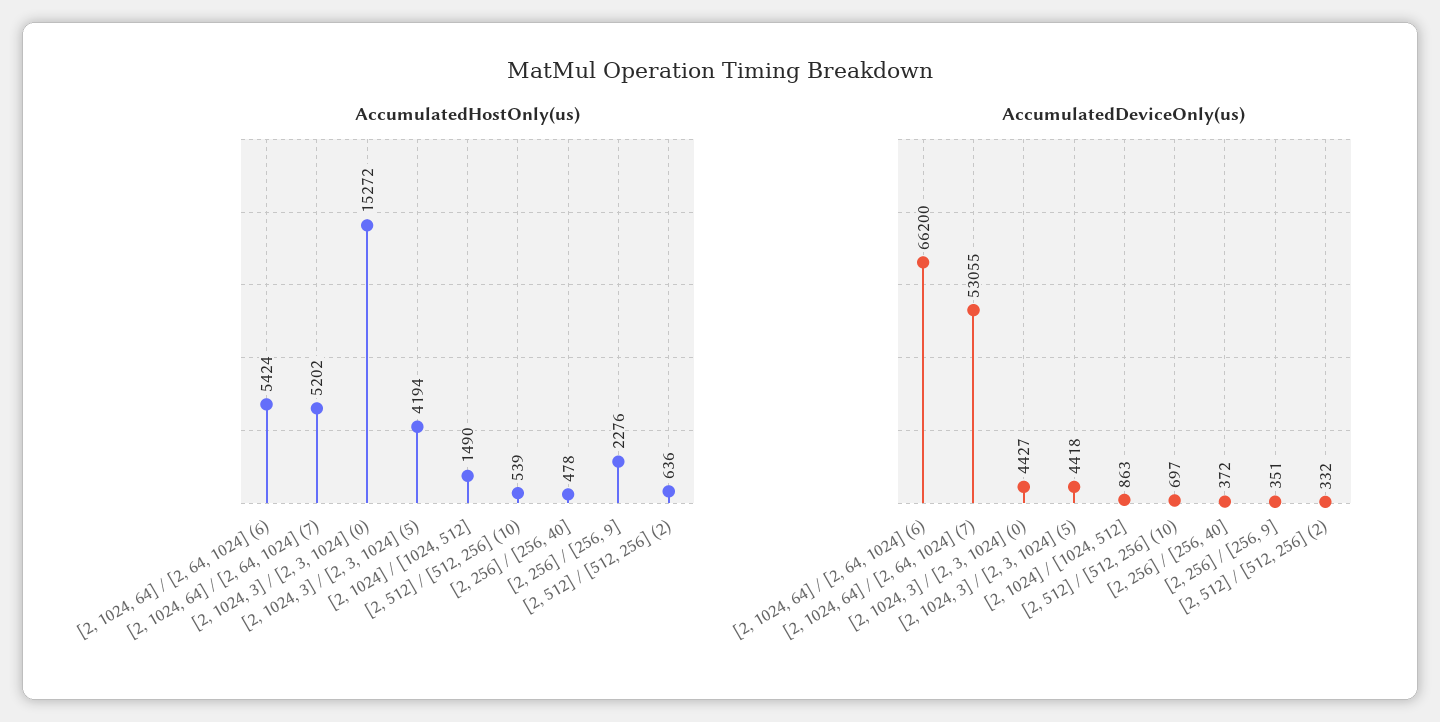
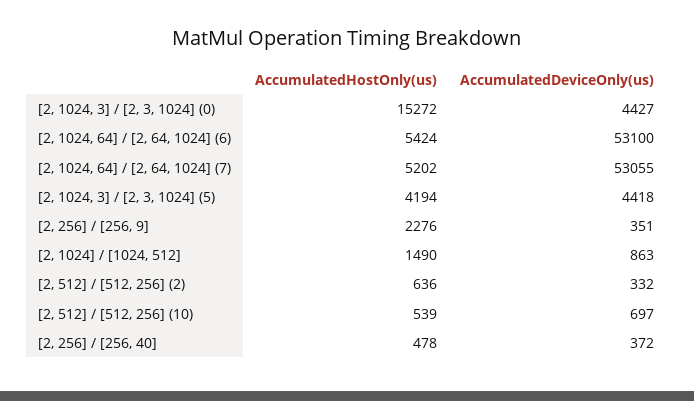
  {
    "AccumulatedHostOnly(us)": {
      "[2, 1024, 64] / [2, 64, 1024] (6)": 5424,
      "[2, 1024, 64] / [2, 64, 1024] (7)": 5202,
      "[2, 1024, 3] / [2, 3, 1024] (0)": 15272,
      "[2, 1024, 3] / [2, 3, 1024] (5)": 4194,
      "[2, 1024] / [1024, 512]": 1490,
      "[2, 512] / [512, 256] (10)": 539,
      "[2, 256] / [256, 40]": 478,
      "[2, 256] / [256, 9]": 2276,
      "[2, 512] / [512, 256] (2)": 636
    },
    "AccumulatedDeviceOnly(us)": {
-     "[2, 1024, 64] / [2, 64, 1024] (6)": 66200,
+     "[2, 1024, 64] / [2, 64, 1024] (6)": 53100,
      "[2, 1024, 64] / [2, 64, 1024] (7)": 53055,
      "[2, 1024, 3] / [2, 3, 1024] (0)": 4427,
      "[2, 1024, 3] / [2, 3, 1024] (5)": 4418,
      "[2, 1024] / [1024, 512]": 863,
      "[2, 512] / [512, 256] (10)": 697,
      "[2, 256] / [256, 40]": 372,
      "[2, 256] / [256, 9]": 351,
      "[2, 512] / [512, 256] (2)": 332
    }
  }

